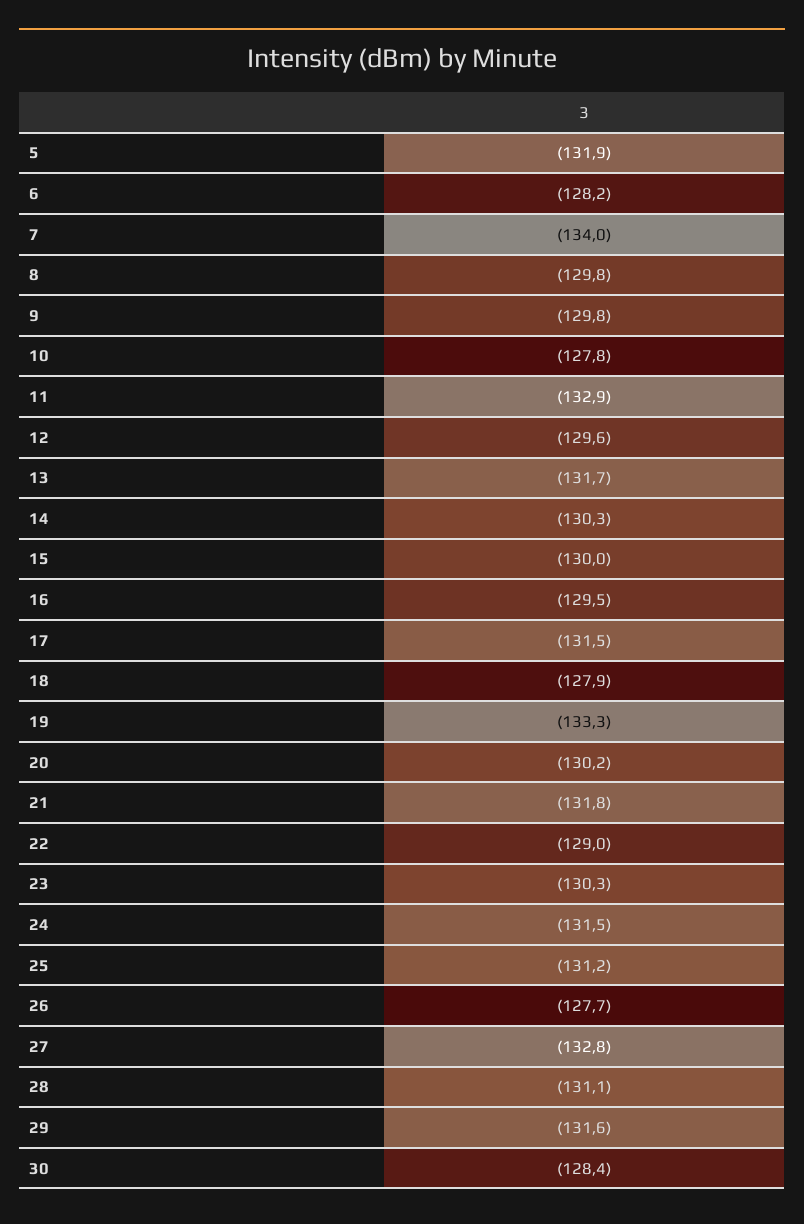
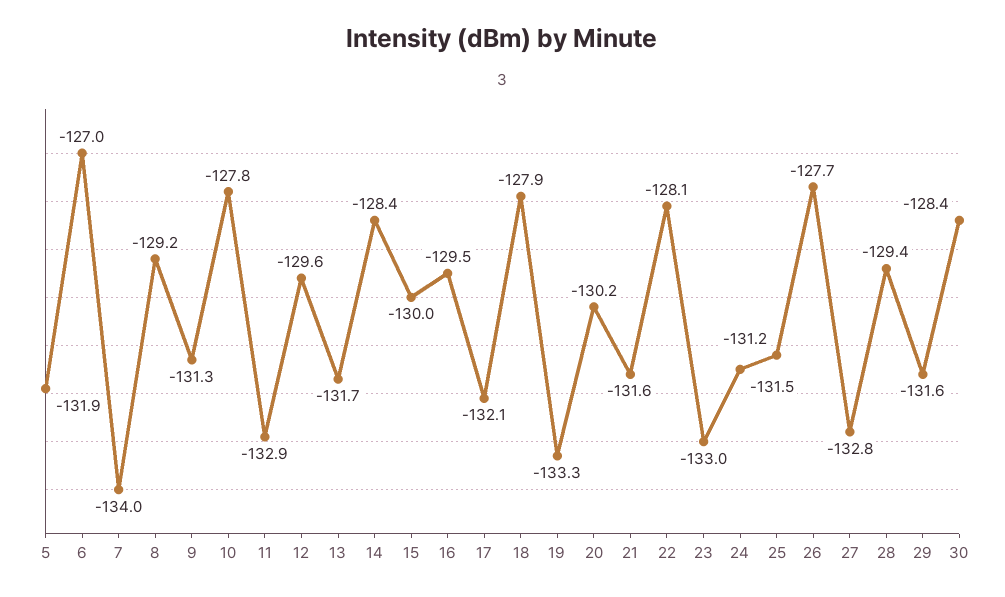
  {
    "5": -131.9,
-   "6": -128.2,
+   "6": -127,
    "7": -134,
-   "8": -129.8,
+   "8": -129.2,
-   "9": -129.8,
+   "9": -131.3,
    "10": -127.8,
    "11": -132.9,
    "12": -129.6,
    "13": -131.7,
-   "14": -130.3,
+   "14": -128.4,
    "15": -130,
    "16": -129.5,
-   "17": -131.5,
+   "17": -132.1,
    "18": -127.9,
    "19": -133.3,
    "20": -130.2,
-   "21": -131.8,
+   "21": -131.6,
-   "22": -129,
+   "22": -128.1,
-   "23": -130.3,
+   "23": -133,
    "24": -131.5,
    "25": -131.2,
    "26": -127.7,
    "27": -132.8,
-   "28": -131.1,
+   "28": -129.4,
    "29": -131.6,
    "30": -128.4
  }

